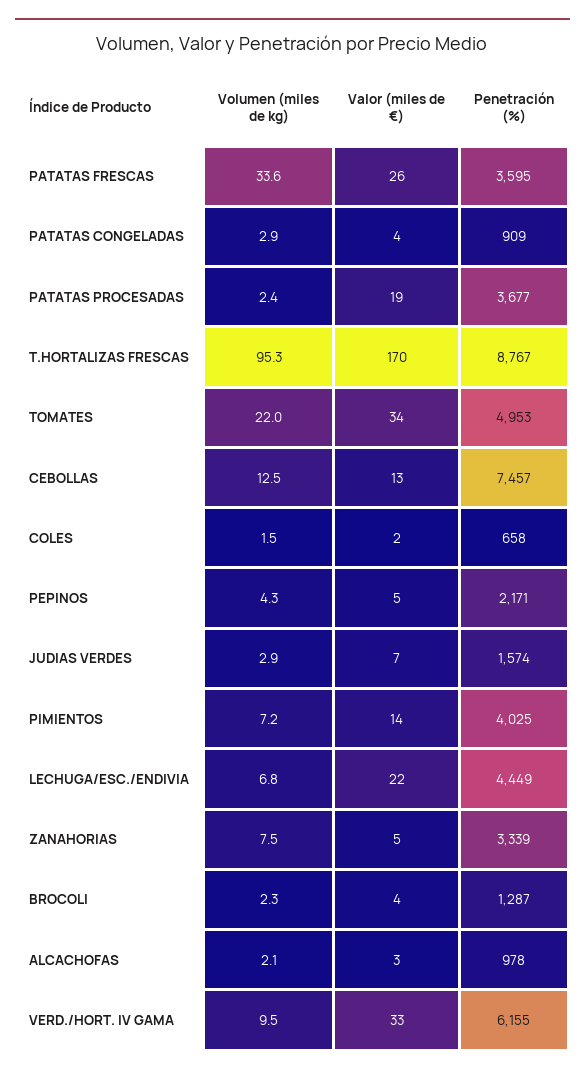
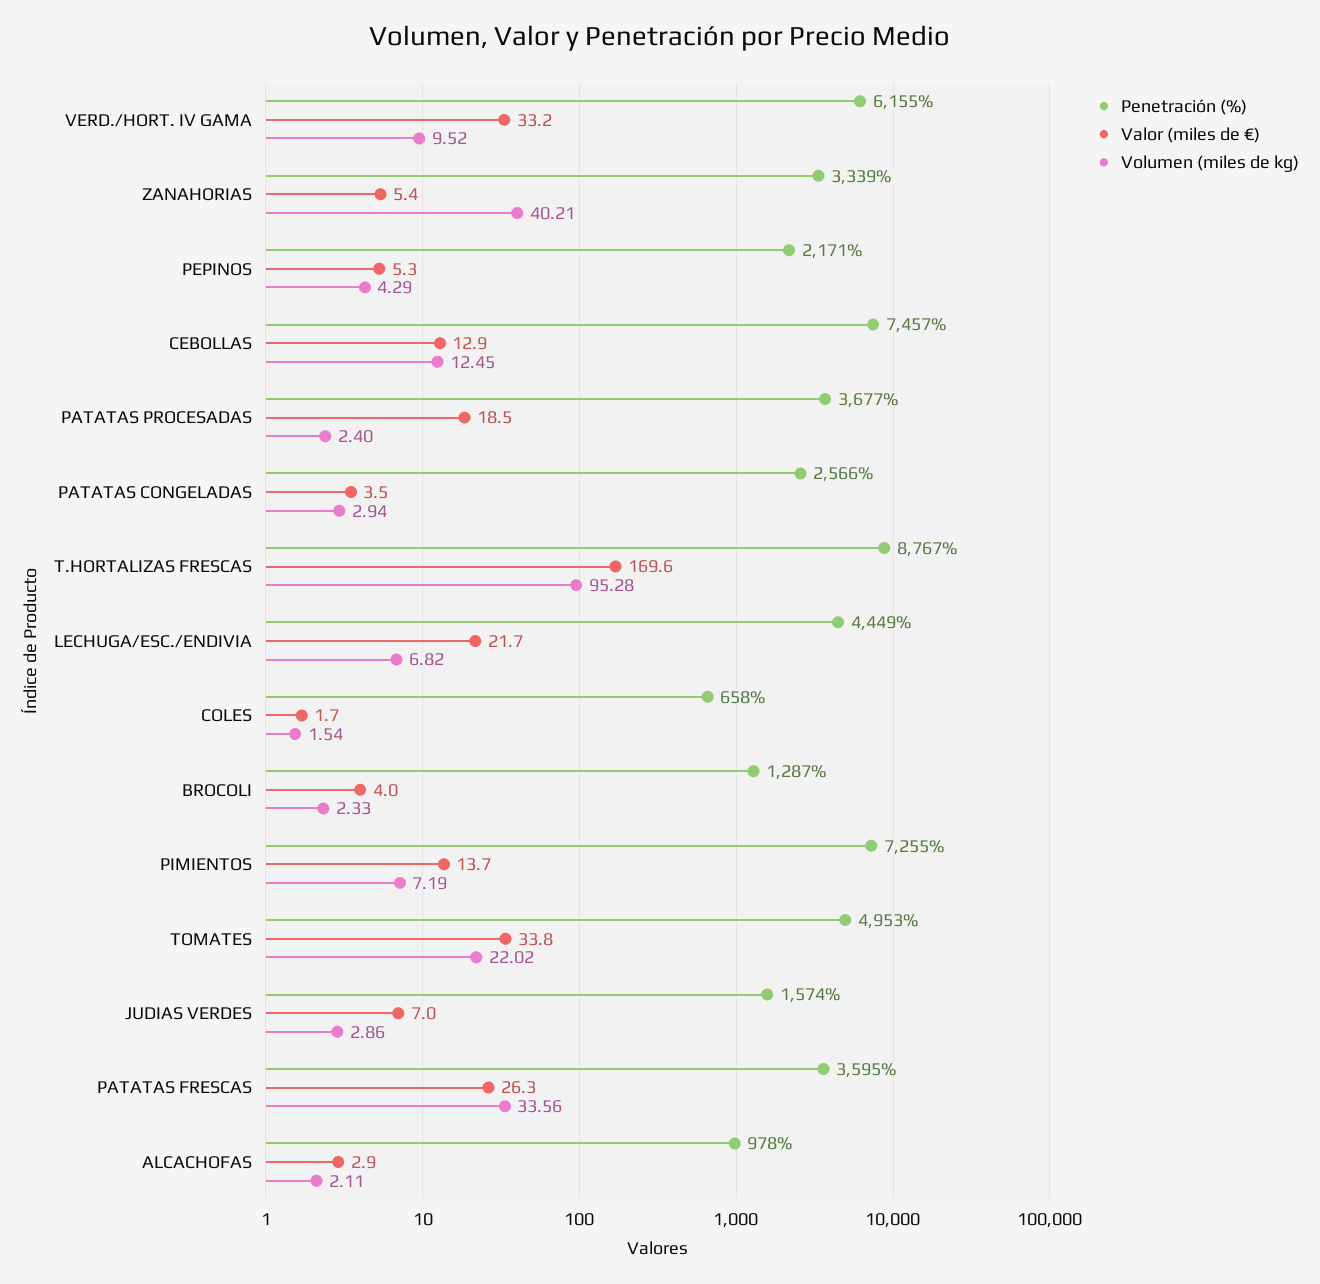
  {
    "Volumen (miles de kg)": {
      "PATATAS FRESCAS": 33.56,
      "PATATAS CONGELADAS": 2.94,
      "PATATAS PROCESADAS": 2.4,
      "T.HORTALIZAS FRESCAS": 95.28,
      "TOMATES": 22.02,
      "CEBOLLAS": 12.45,
      "COLES": 1.54,
      "PEPINOS": 4.29,
      "JUDIAS VERDES": 2.86,
      "PIMIENTOS": 7.19,
      "LECHUGA/ESC./ENDIVIA": 6.82,
-     "ZANAHORIAS": 7.5,
+     "ZANAHORIAS": 40.21,
      "BROCOLI": 2.33,
      "ALCACHOFAS": 2.11,
      "VERD./HORT. IV GAMA": 9.52
    },
    "Valor (miles de €)": {
      "PATATAS FRESCAS": 26.3,
      "PATATAS CONGELADAS": 3.5,
      "PATATAS PROCESADAS": 18.5,
      "T.HORTALIZAS FRESCAS": 169.6,
      "TOMATES": 33.8,
      "CEBOLLAS": 12.9,
      "COLES": 1.7,
      "PEPINOS": 5.3,
      "JUDIAS VERDES": 7,
      "PIMIENTOS": 13.7,
      "LECHUGA/ESC./ENDIVIA": 21.7,
      "ZANAHORIAS": 5.4,
      "BROCOLI": 4,
      "ALCACHOFAS": 2.9,
      "VERD./HORT. IV GAMA": 33.2
    },
    "Penetración (%)": {
      "PATATAS FRESCAS": 3595,
-     "PATATAS CONGELADAS": 909,
+     "PATATAS CONGELADAS": 2566,
      "PATATAS PROCESADAS": 3677,
      "T.HORTALIZAS FRESCAS": 8767,
      "TOMATES": 4953,
      "CEBOLLAS": 7457,
      "COLES": 658,
      "PEPINOS": 2171,
      "JUDIAS VERDES": 1574,
-     "PIMIENTOS": 4025,
+     "PIMIENTOS": 7255,
      "LECHUGA/ESC./ENDIVIA": 4449,
      "ZANAHORIAS": 3339,
      "BROCOLI": 1287,
      "ALCACHOFAS": 978,
      "VERD./HORT. IV GAMA": 6155
    }
  }

